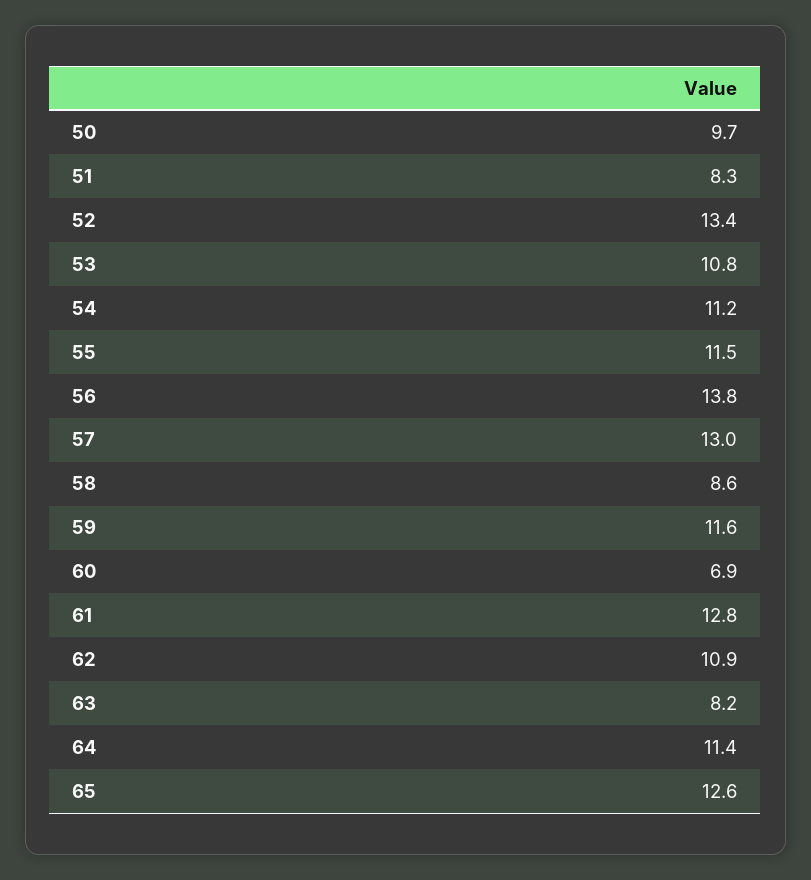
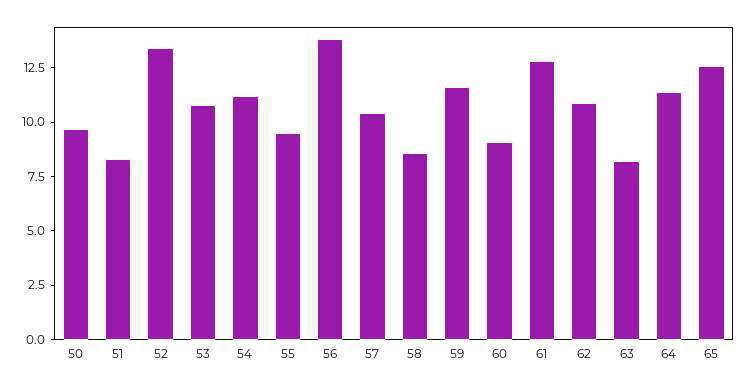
  {
    "50": 9.7,
    "51": 8.3,
    "52": 13.4,
    "53": 10.8,
    "54": 11.2,
-   "55": 11.5,
+   "55": 9.5,
    "56": 13.8,
-   "57": 13,
+   "57": 10.5,
    "58": 8.6,
    "59": 11.6,
-   "60": 6.9,
+   "60": 9,
    "61": 12.8,
    "62": 10.9,
    "63": 8.2,
    "64": 11.4,
    "65": 12.6
  }

